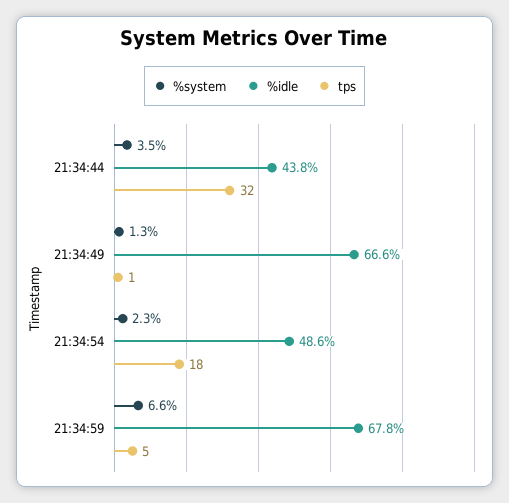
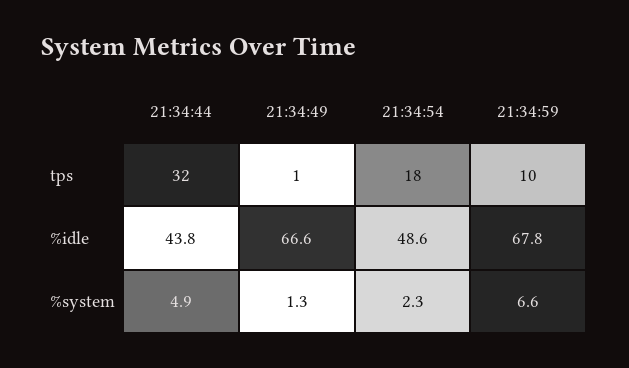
  {
    "%system": {
-     "21:34:44": 3.5,
+     "21:34:44": 4.9,
      "21:34:49": 1.3,
      "21:34:54": 2.3,
      "21:34:59": 6.6
    },
    "%idle": {
      "21:34:44": 43.8,
      "21:34:49": 66.6,
      "21:34:54": 48.6,
      "21:34:59": 67.8
    },
    "tps": {
      "21:34:44": 32,
      "21:34:49": 1,
      "21:34:54": 18,
-     "21:34:59": 5
+     "21:34:59": 10
    }
  }

